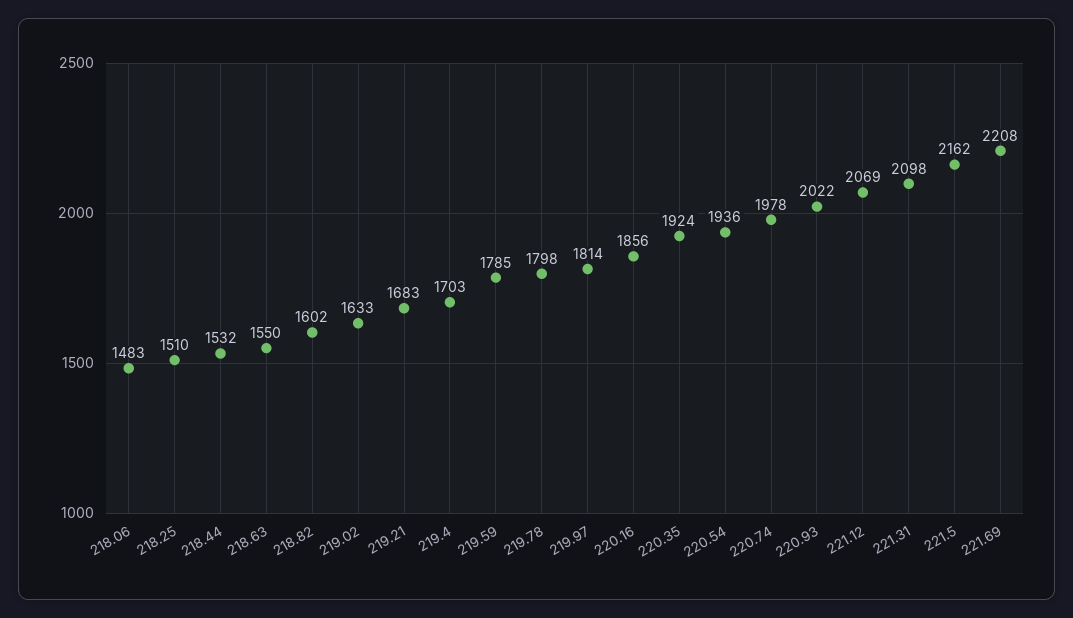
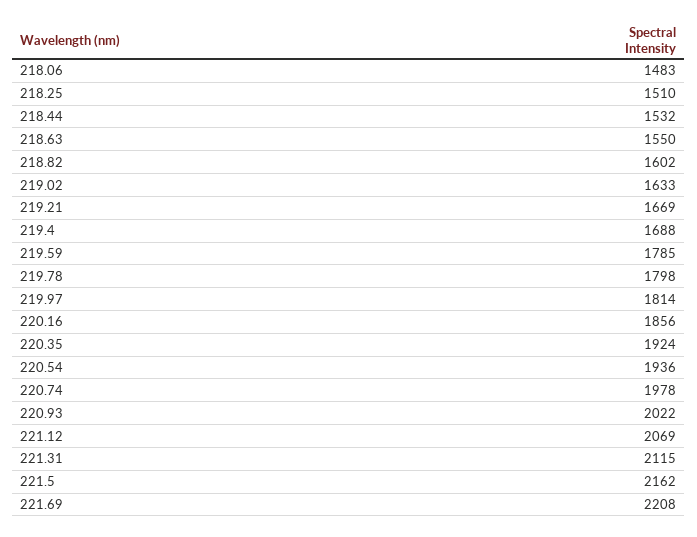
  {
    "218.06": 1483,
    "218.25": 1510,
    "218.44": 1532,
    "218.63": 1550,
    "218.82": 1602,
    "219.02": 1633,
-   "219.21": 1683,
+   "219.21": 1669,
-   "219.4": 1703,
+   "219.4": 1688,
    "219.59": 1785,
    "219.78": 1798,
    "219.97": 1814,
    "220.16": 1856,
    "220.35": 1924,
    "220.54": 1936,
    "220.74": 1978,
    "220.93": 2022,
    "221.12": 2069,
-   "221.31": 2098,
+   "221.31": 2115,
    "221.5": 2162,
    "221.69": 2208
  }

